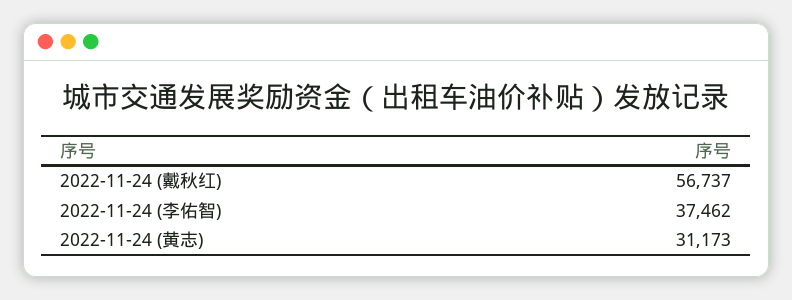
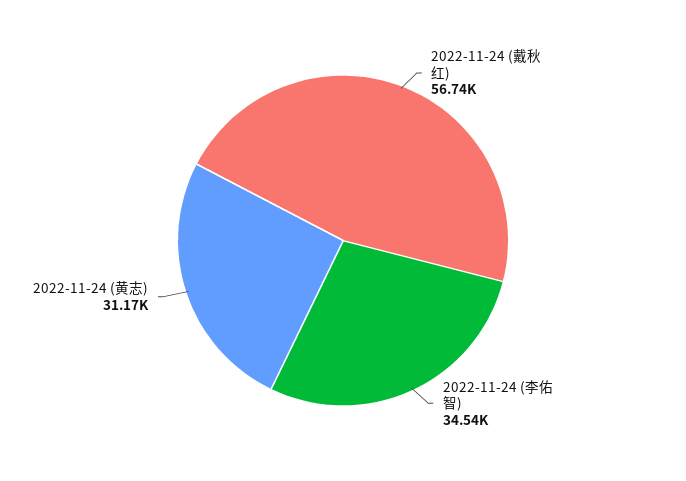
  {
    "2022-11-24 (戴秋红)": 56737,
-   "2022-11-24 (李佑智)": 37462,
+   "2022-11-24 (李佑智)": 34540,
    "2022-11-24 (黄志)": 31173
  }

